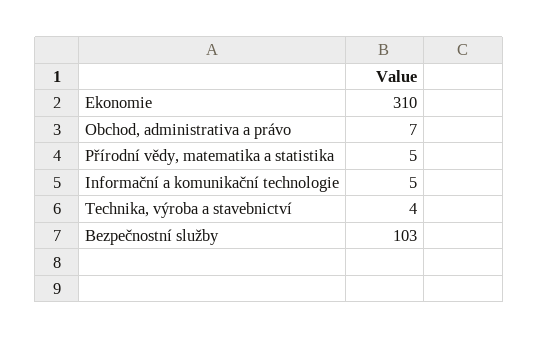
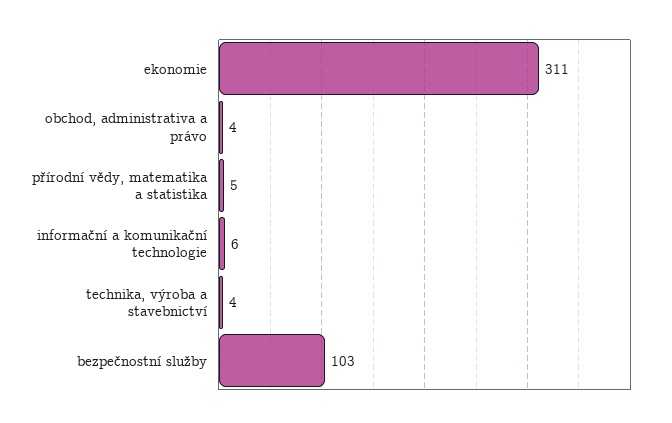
  {
-   "Ekonomie": 310,
+   "Ekonomie": 311,
-   "Obchod, administrativa a právo": 7,
+   "Obchod, administrativa a právo": 4,
    "Přírodní vědy, matematika a statistika": 5,
-   "Informační a komunikační technologie": 5,
+   "Informační a komunikační technologie": 6,
    "Technika, výroba a stavebnictví": 4,
    "Bezpečnostní služby": 103
  }

